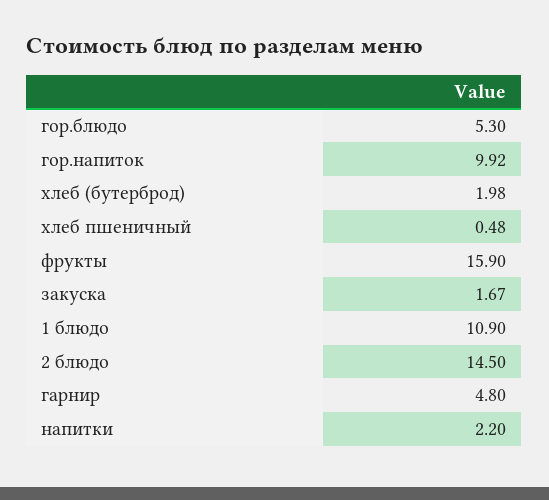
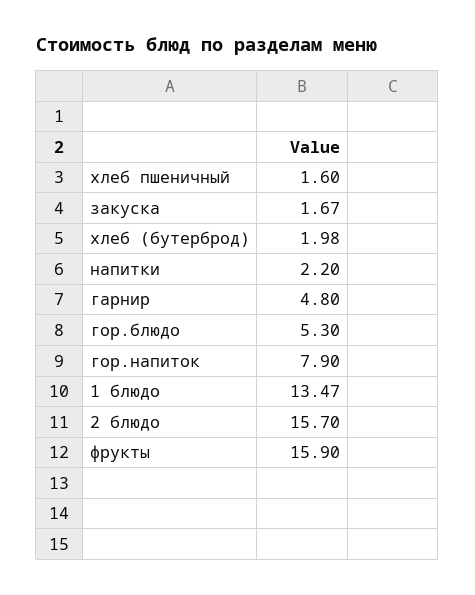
  {
    "гор.блюдо": 5.3,
-   "гор.напиток": 9.92,
+   "гор.напиток": 7.9,
    "хлеб (бутерброд)": 1.98,
-   "хлеб пшеничный": 0.48,
+   "хлеб пшеничный": 1.6,
    "фрукты": 15.9,
    "закуска": 1.67,
-   "1 блюдо": 10.9,
+   "1 блюдо": 13.47,
-   "2 блюдо": 14.5,
+   "2 блюдо": 15.7,
    "гарнир": 4.8,
    "напитки": 2.2
  }

